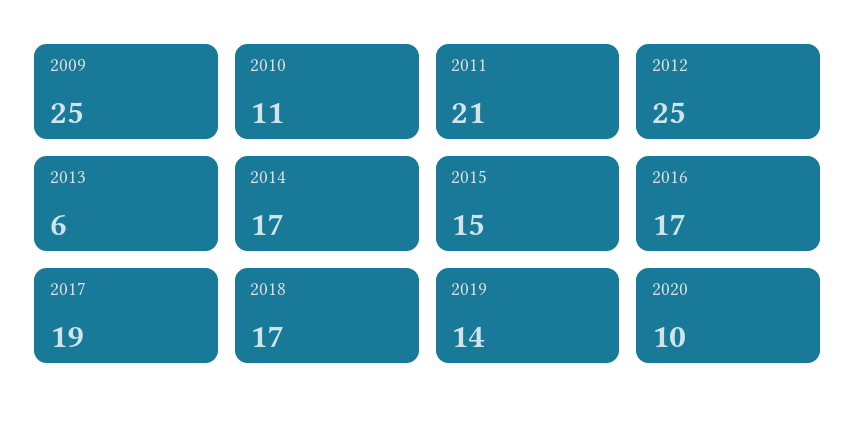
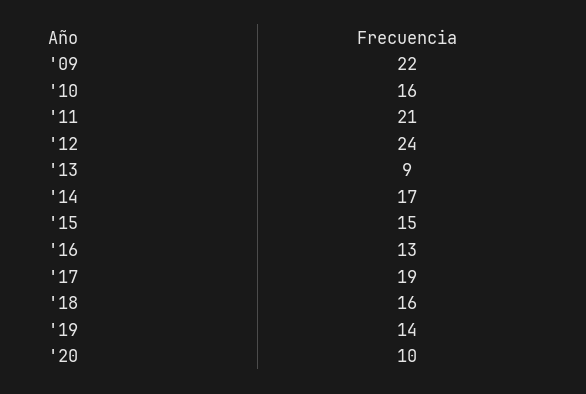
  {
-   "2009": 25,
+   "2009": 22,
-   "2010": 11,
+   "2010": 16,
    "2011": 21,
-   "2012": 25,
+   "2012": 24,
-   "2013": 6,
+   "2013": 9,
    "2014": 17,
    "2015": 15,
-   "2016": 17,
+   "2016": 13,
    "2017": 19,
-   "2018": 17,
+   "2018": 16,
    "2019": 14,
    "2020": 10
  }

